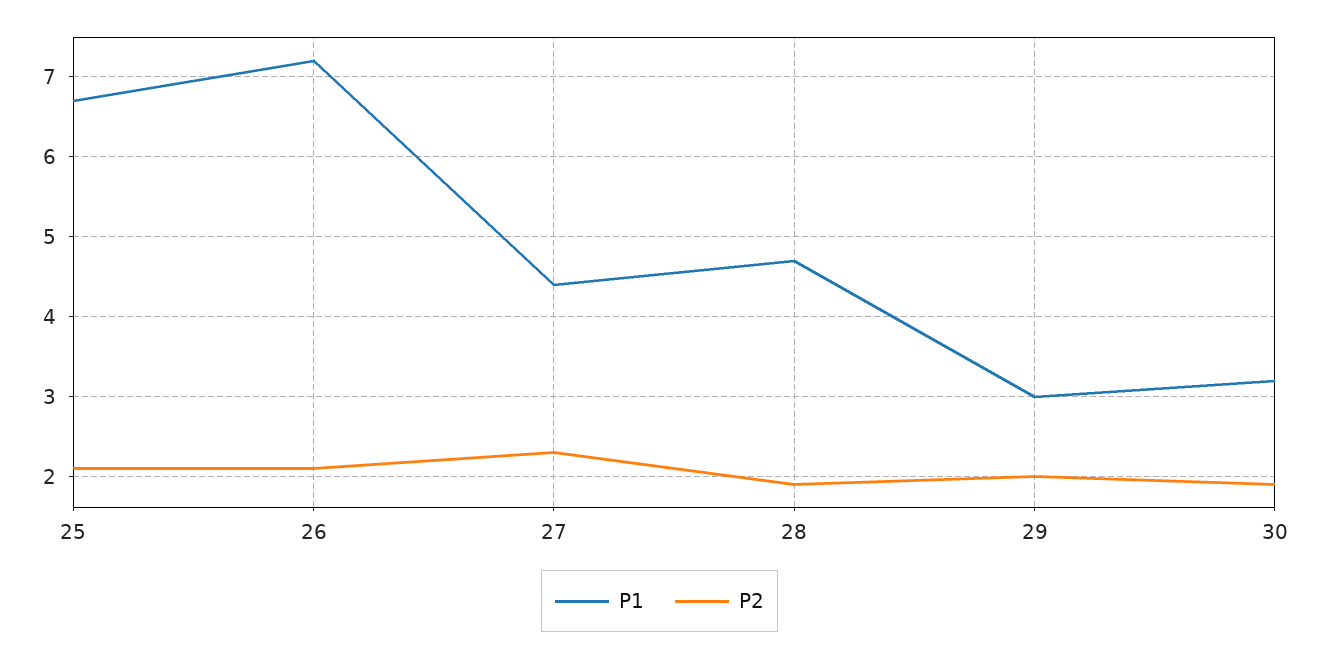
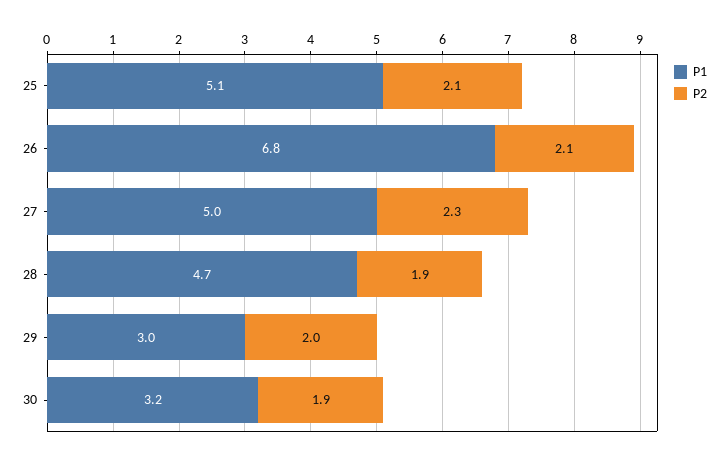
  {
    "P1": {
-     "25": 6.7,
+     "25": 5.1,
-     "26": 7.2,
+     "26": 6.8,
-     "27": 4.4,
+     "27": 5,
      "28": 4.7,
      "29": 3,
      "30": 3.2
    },
    "P2": {
      "25": 2.1,
      "26": 2.1,
      "27": 2.3,
      "28": 1.9,
      "29": 2,
      "30": 1.9
    }
  }

